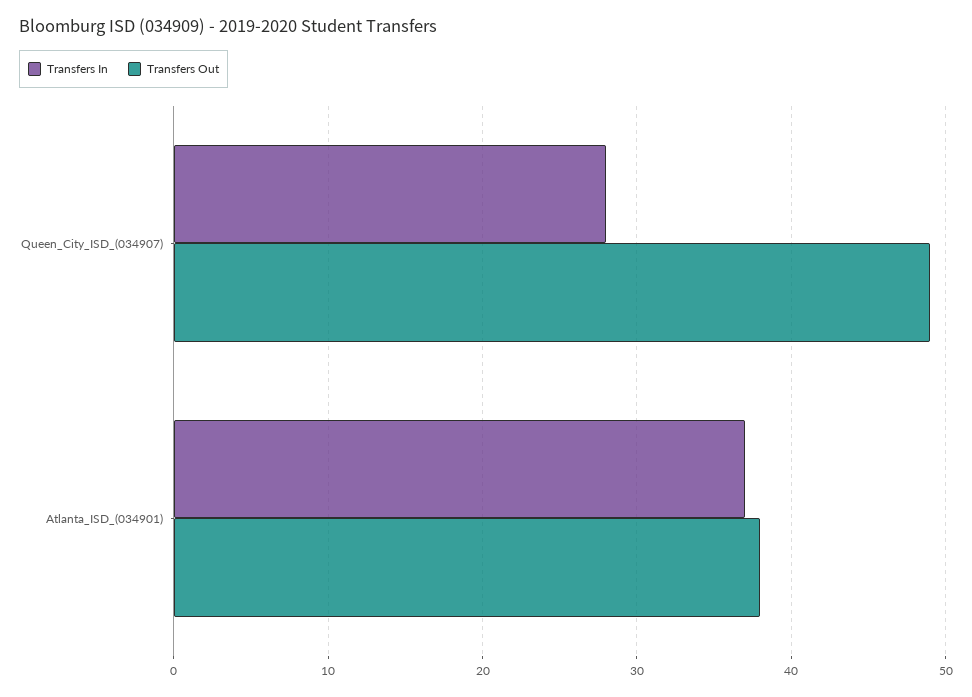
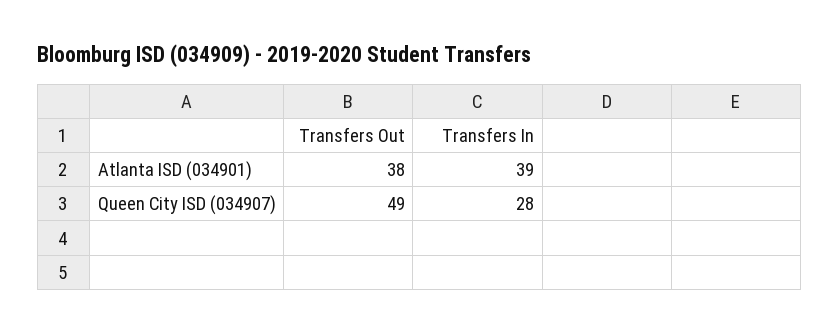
  {
    "Transfers In": {
      "Queen_City_ISD_(034907)": 28,
-     "Atlanta_ISD_(034901)": 37
+     "Atlanta_ISD_(034901)": 39
    },
    "Transfers Out": {
      "Queen_City_ISD_(034907)": 49,
      "Atlanta_ISD_(034901)": 38
    }
  }

